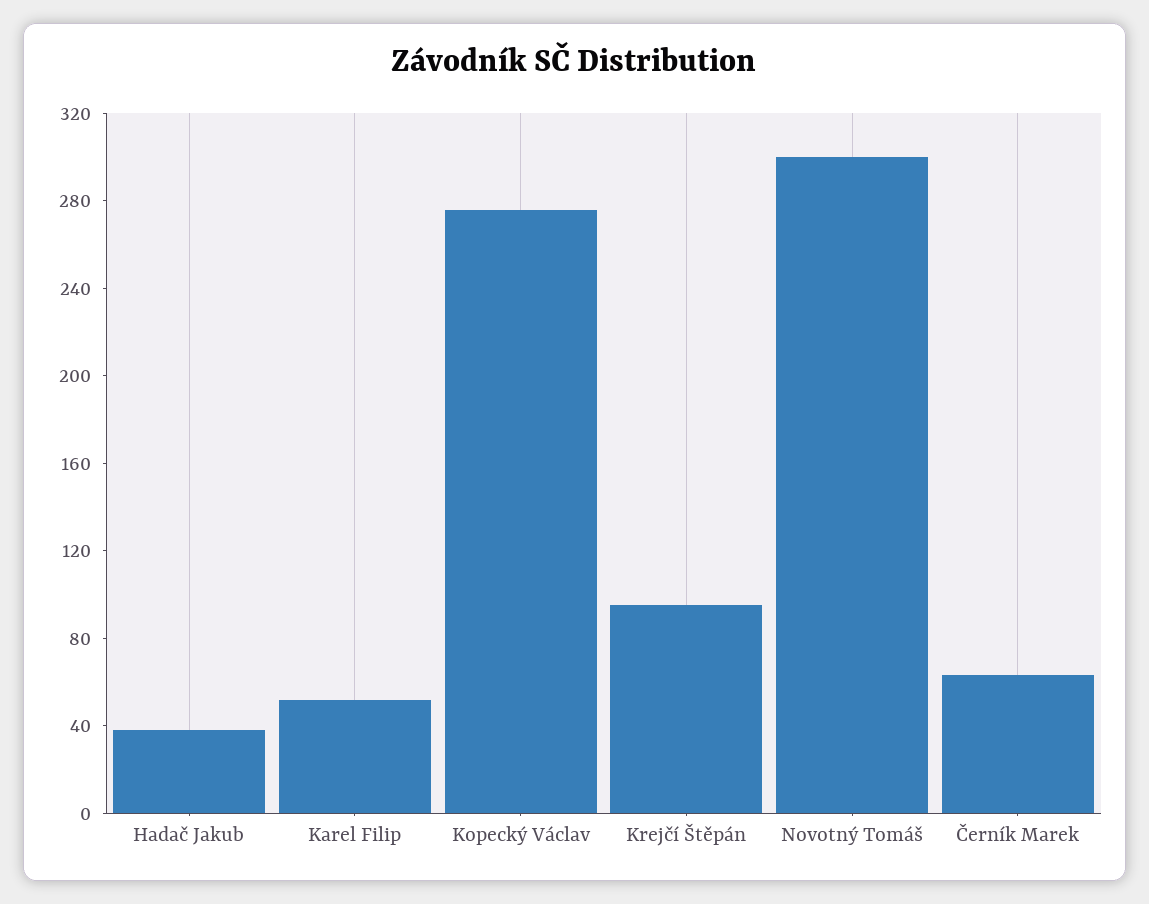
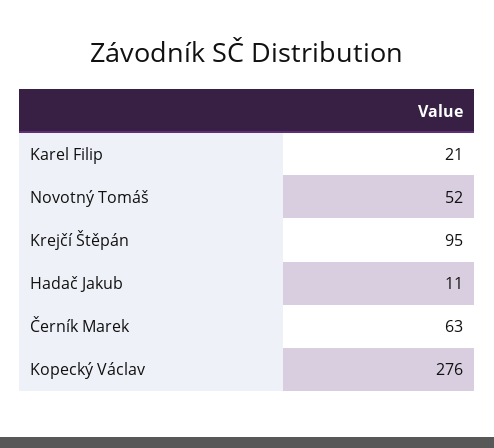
  {
-   "Hadač Jakub": 40,
+   "Hadač Jakub": 11,
-   "Karel Filip": 50,
+   "Karel Filip": 21,
    "Kopecký Václav": 276,
    "Krejčí Štěpán": 95,
-   "Novotný Tomáš": 300,
+   "Novotný Tomáš": 52,
    "Černík Marek": 63
  }

